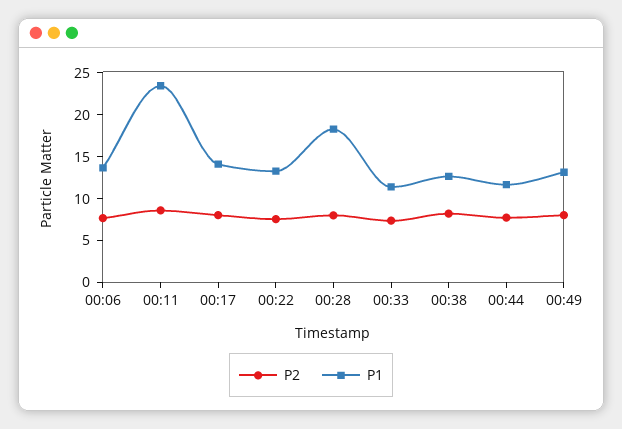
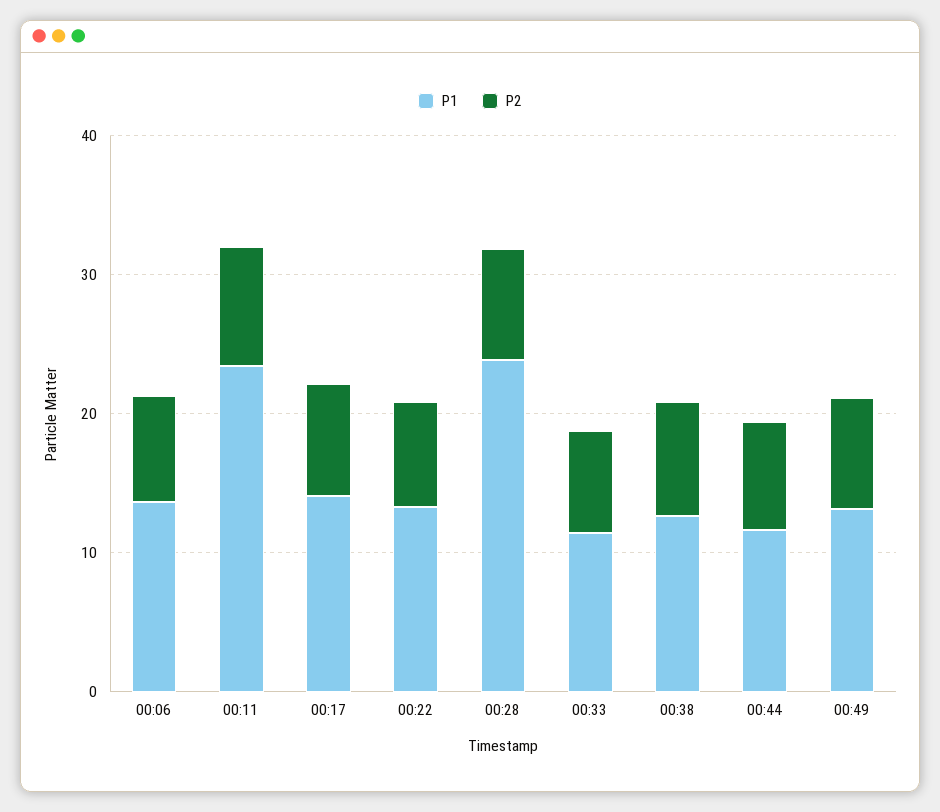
  {
    "P2": {
      "00:06": 8,
      "00:11": 9,
      "00:17": 8,
      "00:22": 8,
      "00:28": 8,
      "00:33": 7,
      "00:38": 8,
      "00:44": 8,
      "00:49": 8
    },
    "P1": {
      "00:06": 14,
      "00:11": 23,
      "00:17": 14,
      "00:22": 13,
-     "00:28": 18,
+     "00:28": 24,
      "00:33": 11,
      "00:38": 13,
      "00:44": 12,
      "00:49": 13
    }
  }

